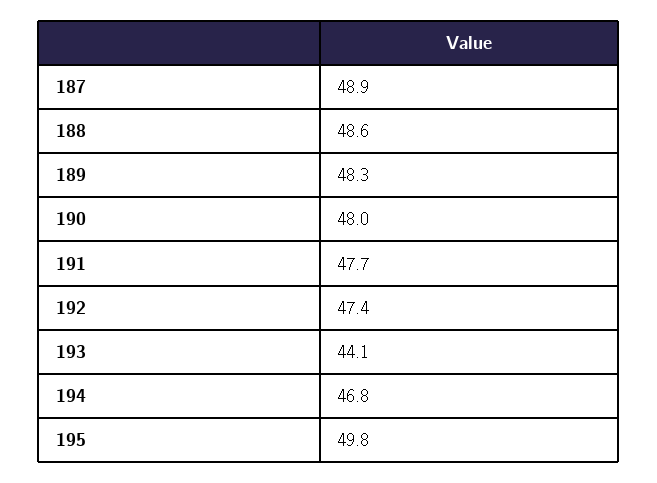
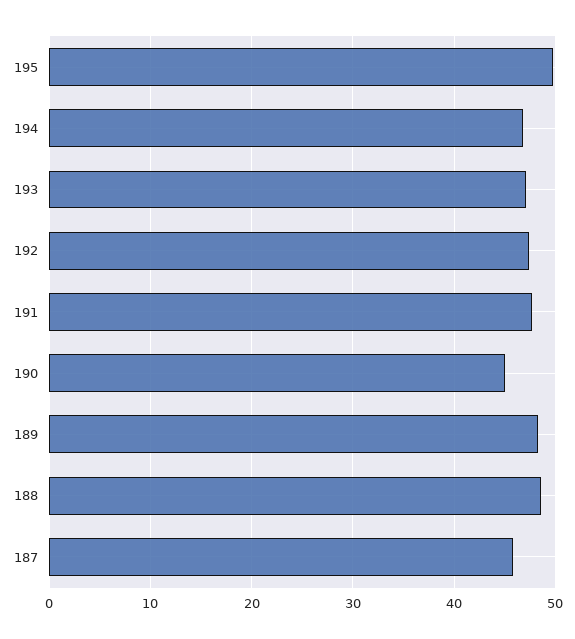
  {
-   "187": 48.9,
+   "187": 46,
    "188": 48.6,
    "189": 48.3,
-   "190": 48,
+   "190": 45,
    "191": 47.7,
    "192": 47.4,
-   "193": 44.1,
+   "193": 47,
    "194": 46.8,
    "195": 49.8
  }

